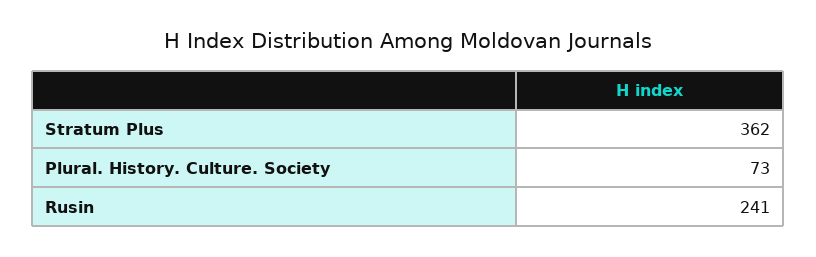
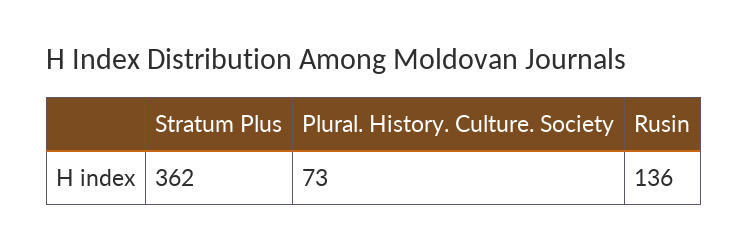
  {
    "Stratum Plus": 362,
    "Plural. History. Culture. Society": 73,
-   "Rusin": 241
+   "Rusin": 136
  }

